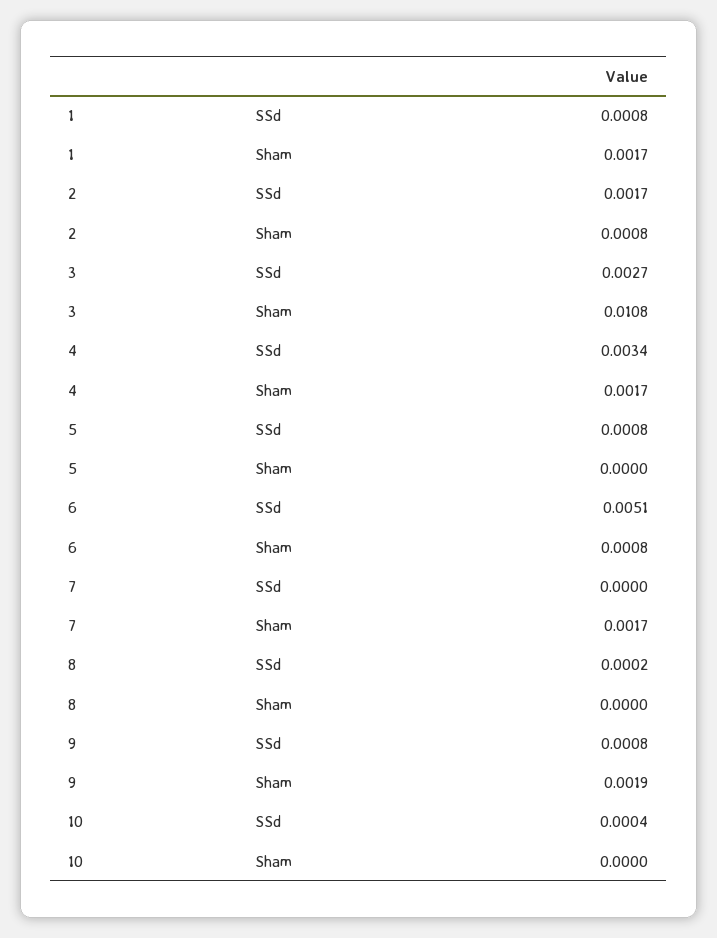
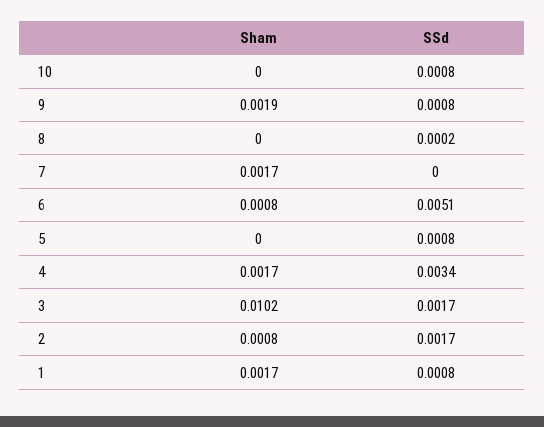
  {
    "1": {
      "SSd": 0.0008,
      "Sham": 0.0017
    },
    "2": {
      "SSd": 0.0017,
      "Sham": 0.0008
    },
    "3": {
-     "SSd": 0.0027,
+     "SSd": 0.0017,
-     "Sham": 0.0108
+     "Sham": 0.0102
    },
    "4": {
      "SSd": 0.0034,
      "Sham": 0.0017
    },
    "5": {
      "SSd": 0.0008,
      "Sham": 0
    },
    "6": {
      "SSd": 0.0051,
      "Sham": 0.0008
    },
    "7": {
      "SSd": 0,
      "Sham": 0.0017
    },
    "8": {
      "SSd": 0.0002,
      "Sham": 0
    },
    "9": {
      "SSd": 0.0008,
      "Sham": 0.0019
    },
    "10": {
-     "SSd": 0.0004,
+     "SSd": 0.0008,
      "Sham": 0
    }
  }

